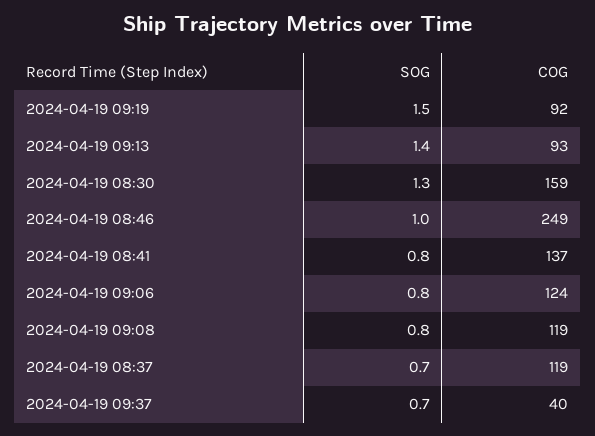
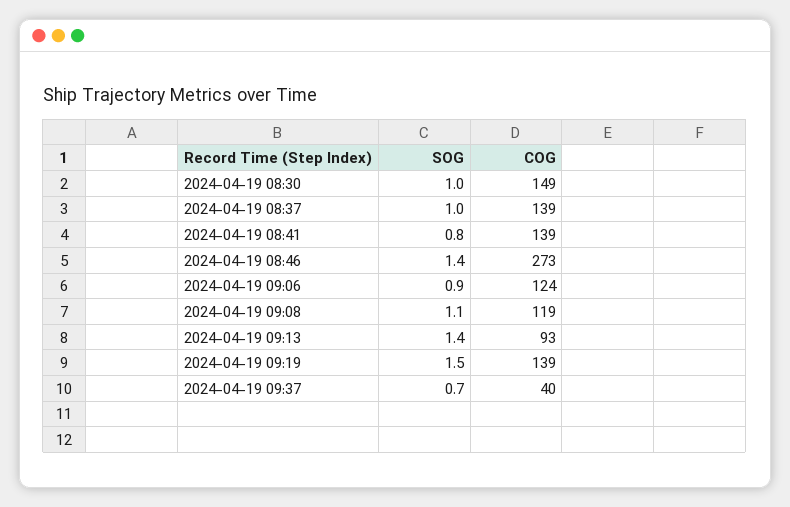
  {
    "SOG": {
      "2024-04-19 09:19": 1.5,
      "2024-04-19 09:13": 1.4,
-     "2024-04-19 08:30": 1.3,
+     "2024-04-19 08:30": 1,
-     "2024-04-19 08:46": 1,
+     "2024-04-19 08:46": 1.4,
      "2024-04-19 08:41": 0.8,
-     "2024-04-19 09:06": 0.8,
+     "2024-04-19 09:06": 0.9,
-     "2024-04-19 09:08": 0.8,
+     "2024-04-19 09:08": 1.1,
-     "2024-04-19 08:37": 0.7,
+     "2024-04-19 08:37": 1,
      "2024-04-19 09:37": 0.7
    },
    "COG": {
-     "2024-04-19 09:19": 92,
+     "2024-04-19 09:19": 139,
      "2024-04-19 09:13": 93,
-     "2024-04-19 08:30": 159,
+     "2024-04-19 08:30": 149,
-     "2024-04-19 08:46": 249,
+     "2024-04-19 08:46": 273,
-     "2024-04-19 08:41": 137,
+     "2024-04-19 08:41": 139,
      "2024-04-19 09:06": 124,
      "2024-04-19 09:08": 119,
-     "2024-04-19 08:37": 119,
+     "2024-04-19 08:37": 139,
      "2024-04-19 09:37": 40
    }
  }

